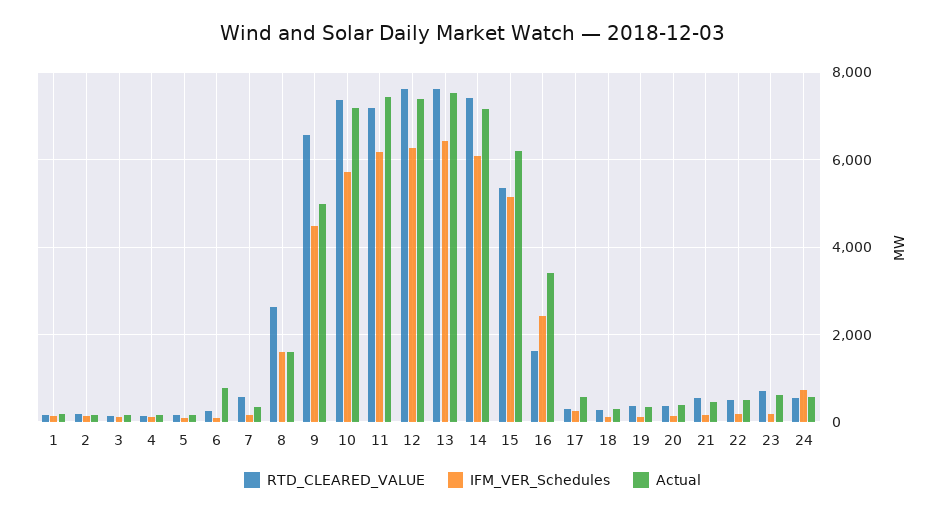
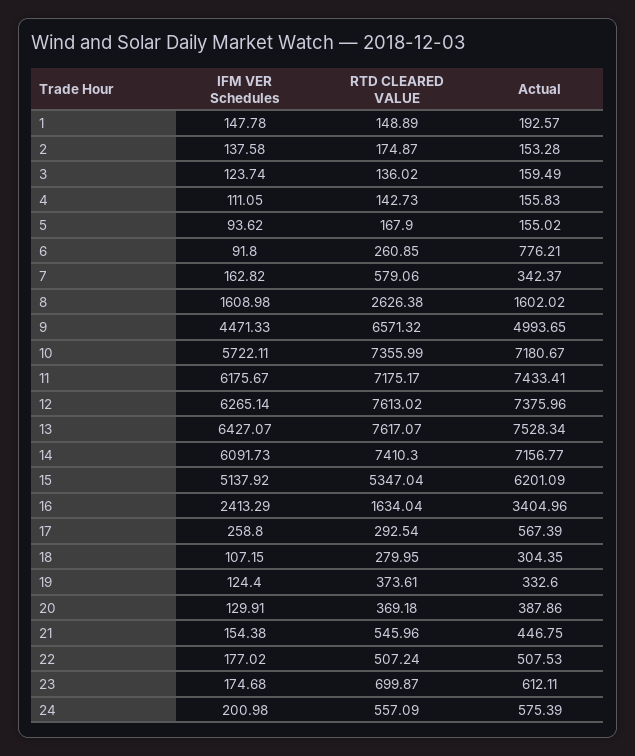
  {
    "RTD_CLEARED_VALUE": {
      "1": 148.89,
      "2": 174.87,
      "3": 136.02,
      "4": 142.73,
      "5": 167.9,
      "6": 260.85,
      "7": 579.06,
      "8": 2626.38,
      "9": 6571.32,
      "10": 7355.99,
      "11": 7175.17,
      "12": 7613.02,
      "13": 7617.07,
      "14": 7410.3,
      "15": 5347.04,
      "16": 1634.04,
      "17": 292.54,
      "18": 279.95,
      "19": 373.61,
      "20": 369.18,
      "21": 545.96,
      "22": 507.24,
      "23": 699.87,
      "24": 557.09
    },
    "IFM_VER_Schedules": {
      "1": 147.78,
      "2": 137.58,
      "3": 123.74,
      "4": 111.05,
      "5": 93.62,
      "6": 91.8,
      "7": 162.82,
      "8": 1608.98,
      "9": 4471.33,
      "10": 5722.11,
      "11": 6175.67,
      "12": 6265.14,
      "13": 6427.07,
      "14": 6091.73,
      "15": 5137.92,
      "16": 2413.29,
      "17": 258.8,
      "18": 107.15,
      "19": 124.4,
      "20": 129.91,
      "21": 154.38,
      "22": 177.02,
      "23": 174.68,
-     "24": 800
+     "24": 200.98
    },
    "Actual": {
      "1": 192.57,
      "2": 153.28,
      "3": 159.49,
      "4": 155.83,
      "5": 155.02,
      "6": 776.21,
      "7": 342.37,
      "8": 1602.02,
      "9": 4993.65,
      "10": 7180.67,
      "11": 7433.41,
      "12": 7375.96,
      "13": 7528.34,
      "14": 7156.77,
      "15": 6201.09,
      "16": 3404.96,
      "17": 567.39,
      "18": 304.35,
      "19": 332.6,
      "20": 387.86,
      "21": 446.75,
      "22": 507.53,
      "23": 612.11,
      "24": 575.39
    }
  }

